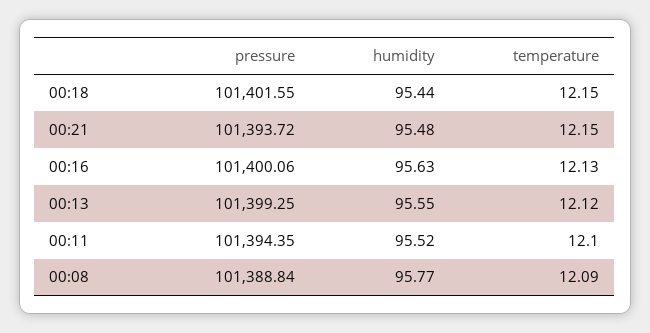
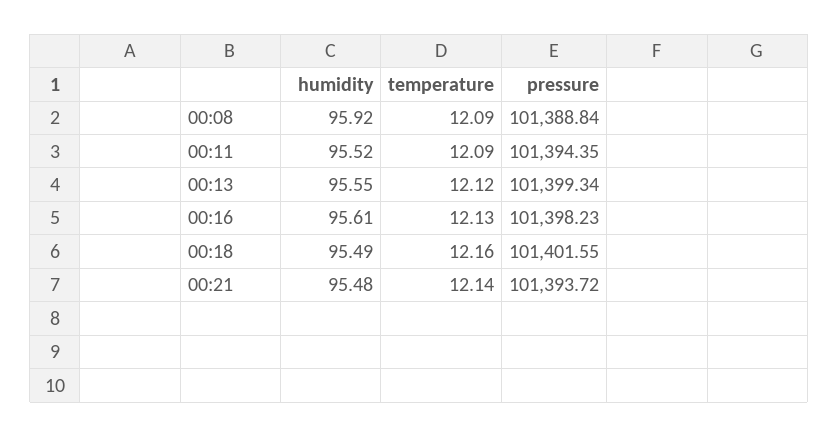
  {
    "pressure": {
      "00:18": 101401.55,
      "00:21": 101393.72,
-     "00:16": 101400.06,
+     "00:16": 101398.23,
-     "00:13": 101399.25,
+     "00:13": 101399.34,
      "00:11": 101394.35,
      "00:08": 101388.84
    },
    "humidity": {
-     "00:18": 95.44,
+     "00:18": 95.49,
      "00:21": 95.48,
-     "00:16": 95.63,
+     "00:16": 95.61,
      "00:13": 95.55,
      "00:11": 95.52,
-     "00:08": 95.77
+     "00:08": 95.92
    },
    "temperature": {
-     "00:18": 12.15,
+     "00:18": 12.16,
-     "00:21": 12.15,
+     "00:21": 12.14,
      "00:16": 12.13,
      "00:13": 12.12,
-     "00:11": 12.1,
+     "00:11": 12.09,
      "00:08": 12.09
    }
  }

